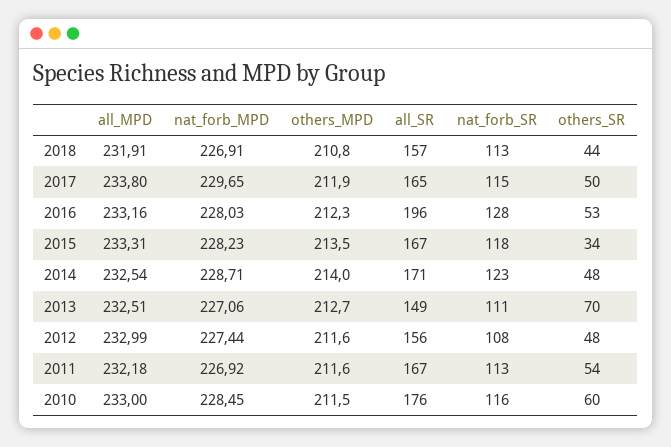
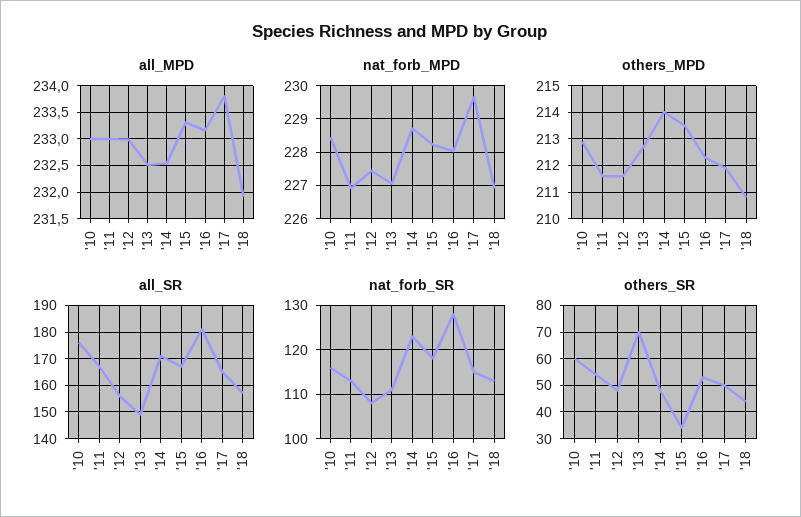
  {
    "all_MPD": {
      "2018": 231.91,
      "2017": 233.8,
      "2016": 233.16,
      "2015": 233.31,
      "2014": 232.54,
      "2013": 232.51,
      "2012": 232.99,
-     "2011": 232.18,
+     "2011": 233,
      "2010": 233
    },
    "nat_forb_MPD": {
      "2018": 226.91,
      "2017": 229.65,
      "2016": 228.03,
      "2015": 228.23,
      "2014": 228.71,
      "2013": 227.06,
      "2012": 227.44,
      "2011": 226.92,
      "2010": 228.45
    },
    "others_MPD": {
      "2018": 210.8,
      "2017": 211.9,
      "2016": 212.3,
      "2015": 213.5,
      "2014": 214,
      "2013": 212.7,
      "2012": 211.6,
      "2011": 211.6,
-     "2010": 211.5
+     "2010": 213
    },
    "all_SR": {
      "2018": 157,
      "2017": 165,
-     "2016": 196,
+     "2016": 180,
      "2015": 167,
      "2014": 171,
      "2013": 149,
      "2012": 156,
      "2011": 167,
      "2010": 176
    },
    "nat_forb_SR": {
      "2018": 113,
      "2017": 115,
      "2016": 128,
      "2015": 118,
      "2014": 123,
      "2013": 111,
      "2012": 108,
      "2011": 113,
      "2010": 116
    },
    "others_SR": {
      "2018": 44,
      "2017": 50,
      "2016": 53,
      "2015": 34,
      "2014": 48,
      "2013": 70,
      "2012": 48,
      "2011": 54,
      "2010": 60
    }
  }

